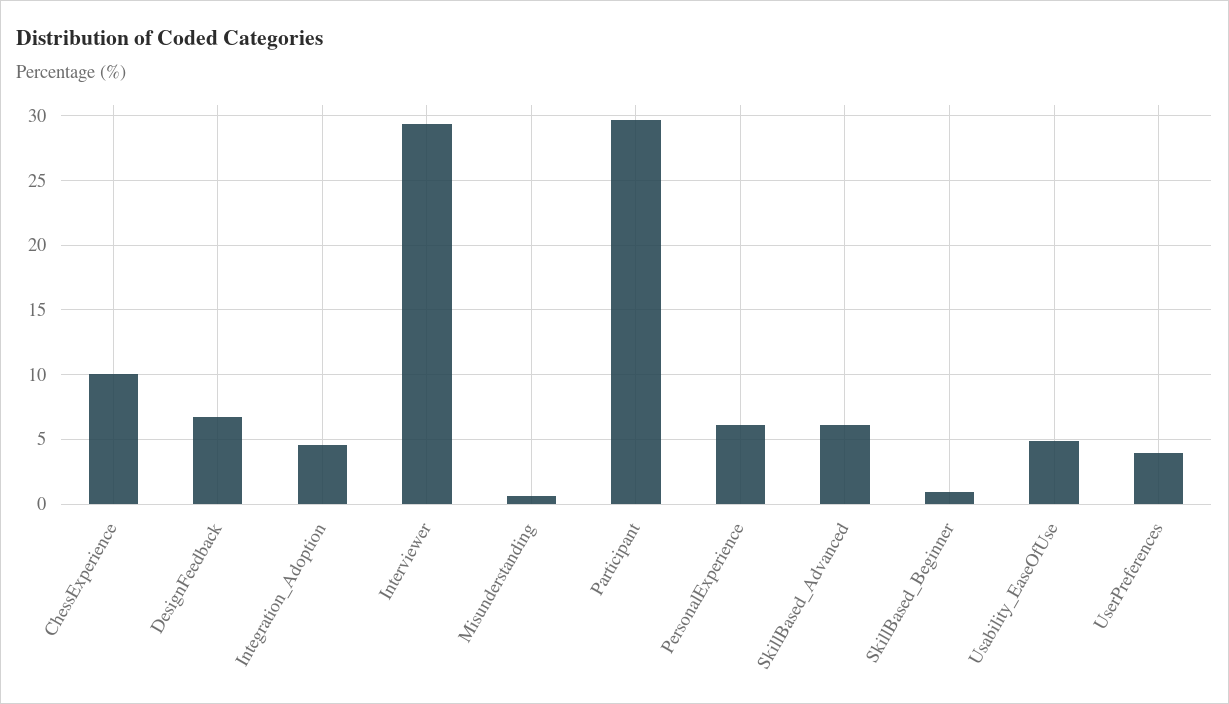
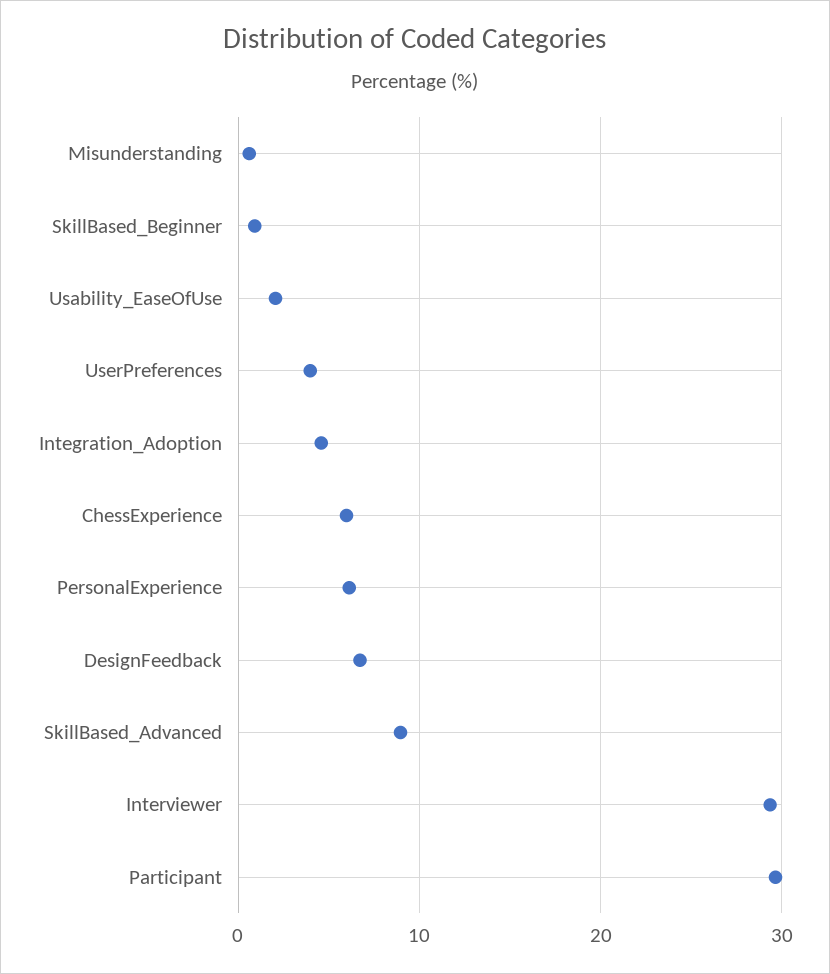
  {
-   "ChessExperience": 10,
+   "ChessExperience": 6,
    "DesignFeedback": 6.5,
    "Integration_Adoption": 4.5,
    "Interviewer": 29.5,
    "Misunderstanding": 0.5,
    "Participant": 29.5,
    "PersonalExperience": 6,
-   "SkillBased_Advanced": 6,
+   "SkillBased_Advanced": 9,
    "SkillBased_Beginner": 1,
-   "Usability_EaseOfUse": 5,
+   "Usability_EaseOfUse": 2,
    "UserPreferences": 4
  }

